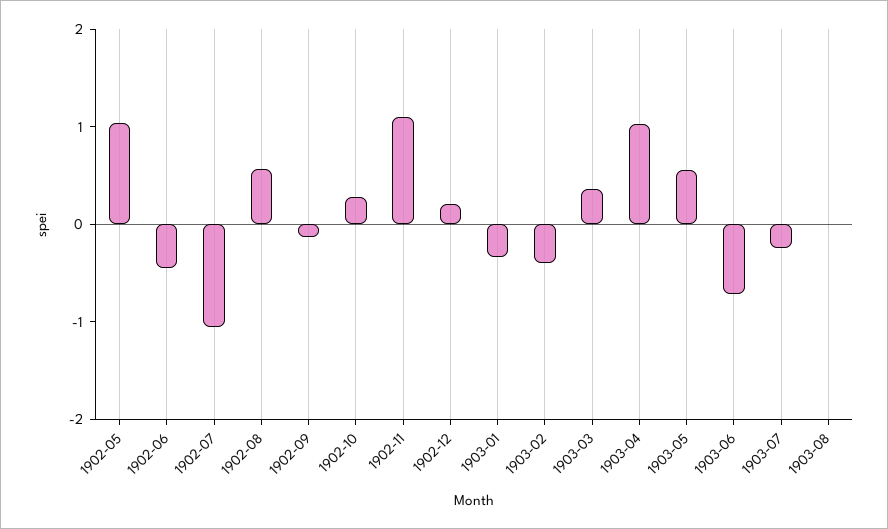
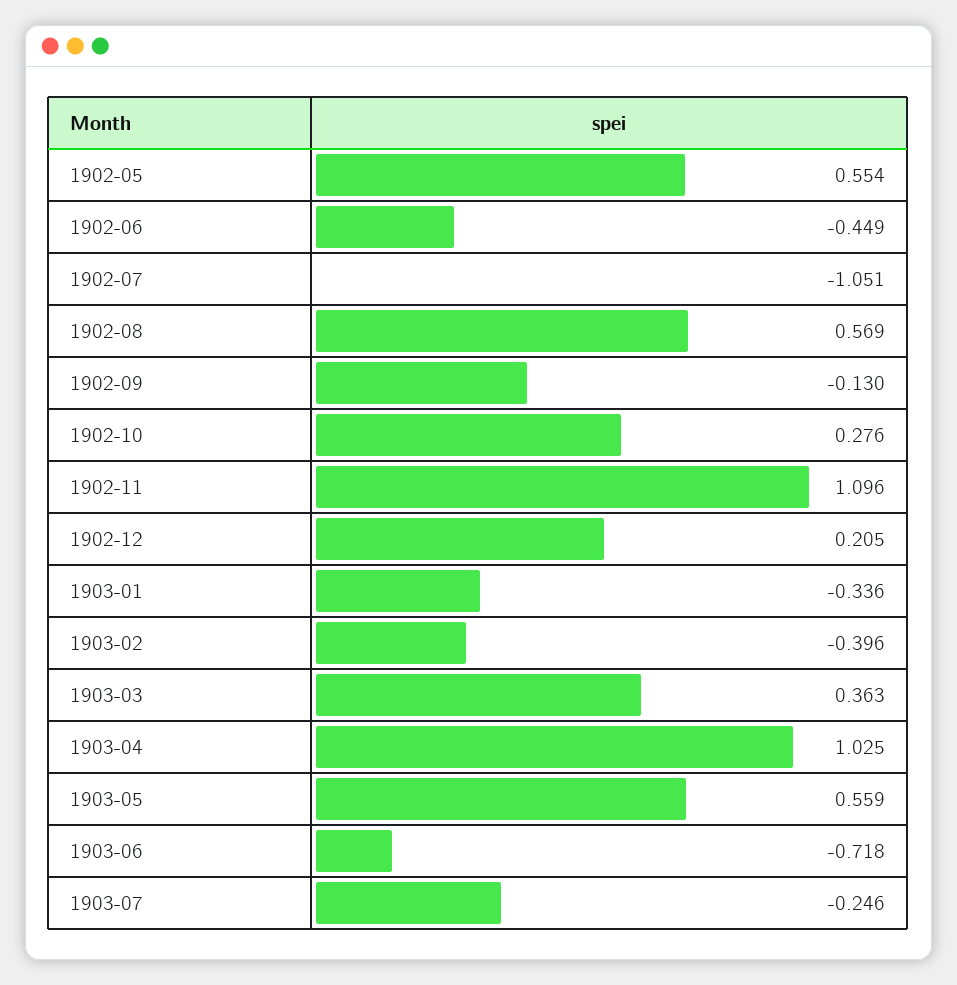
  {
-   "1902-05": 1,
+   "1902-05": 0.554,
    "1902-06": -0.449,
    "1902-07": -1.051,
    "1902-08": 0.569,
    "1902-09": -0.13,
    "1902-10": 0.276,
    "1902-11": 1.096,
    "1902-12": 0.205,
    "1903-01": -0.336,
    "1903-02": -0.396,
    "1903-03": 0.363,
    "1903-04": 1.025,
    "1903-05": 0.559,
    "1903-06": -0.718,
-   "1903-07": -0.246,
+   "1903-07": -0.246
-   "1903-08": 0
  }

